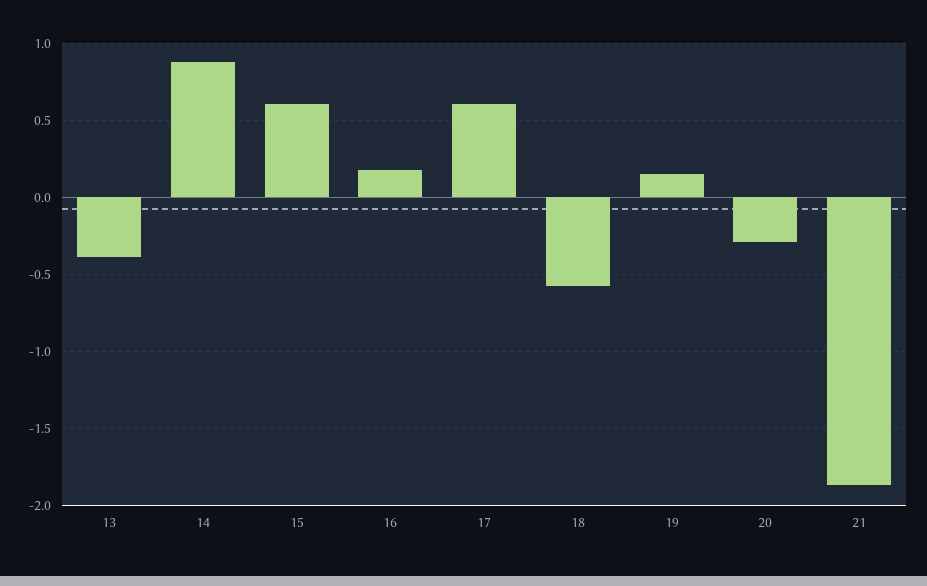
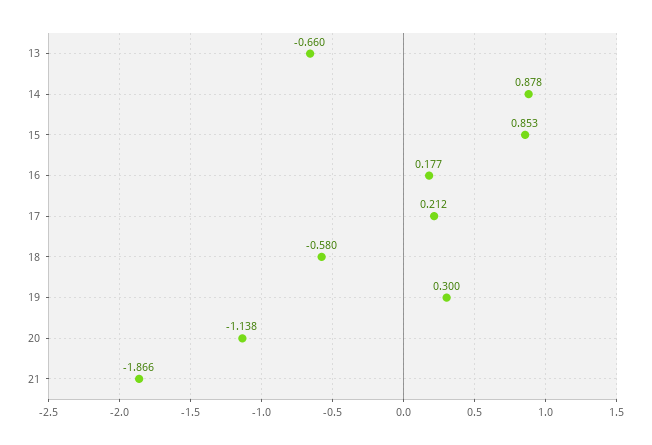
  {
-   "13": -0.4,
+   "13": -0.66,
    "14": 0.878,
-   "15": 0.6,
+   "15": 0.853,
    "16": 0.177,
-   "17": 0.6,
+   "17": 0.212,
    "18": -0.58,
-   "19": 0.15,
+   "19": 0.3,
-   "20": -0.3,
+   "20": -1.138,
    "21": -1.866
  }

